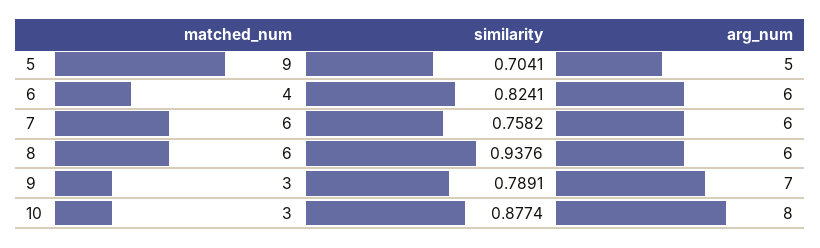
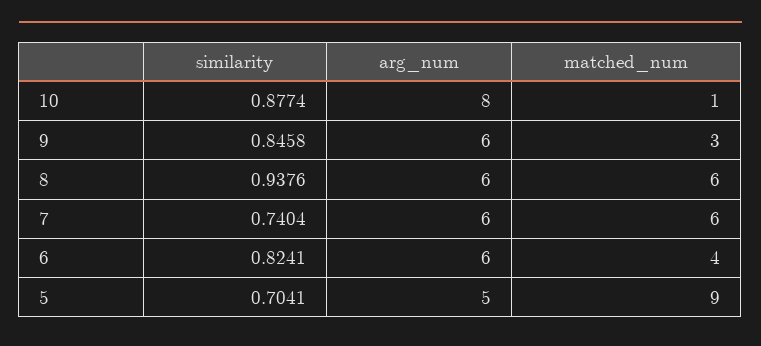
  {
    "matched_num": {
      "5": 9,
      "6": 4,
      "7": 6,
      "8": 6,
      "9": 3,
-     "10": 3
+     "10": 1
    },
    "similarity": {
      "5": 0.7041,
      "6": 0.8241,
-     "7": 0.7582,
+     "7": 0.7404,
      "8": 0.9376,
-     "9": 0.7891,
+     "9": 0.8458,
      "10": 0.8774
    },
    "arg_num": {
      "5": 5,
      "6": 6,
      "7": 6,
      "8": 6,
-     "9": 7,
+     "9": 6,
      "10": 8
    }
  }

